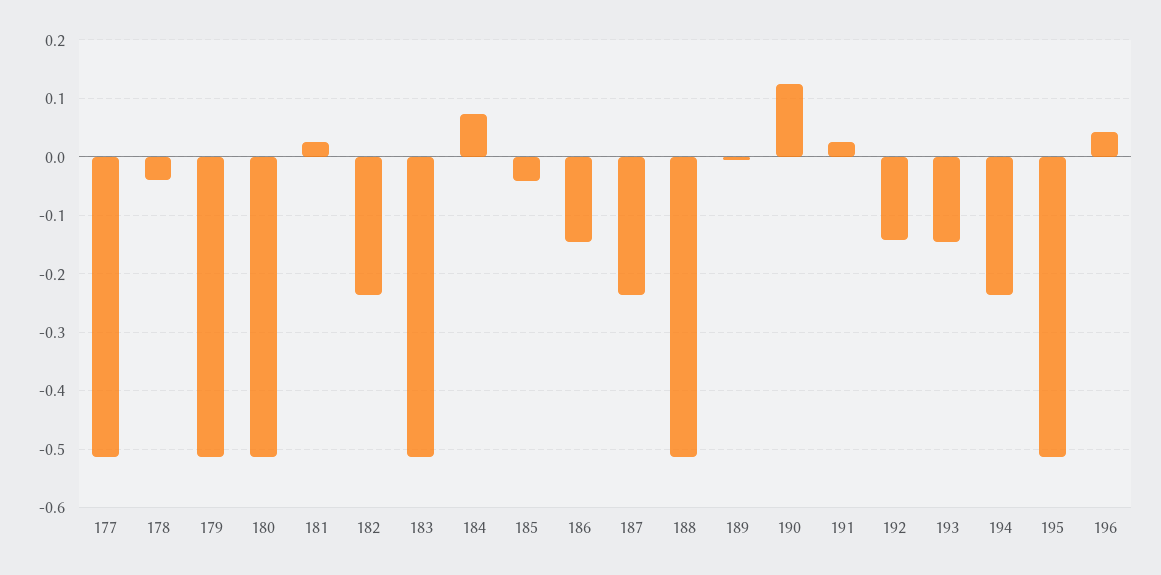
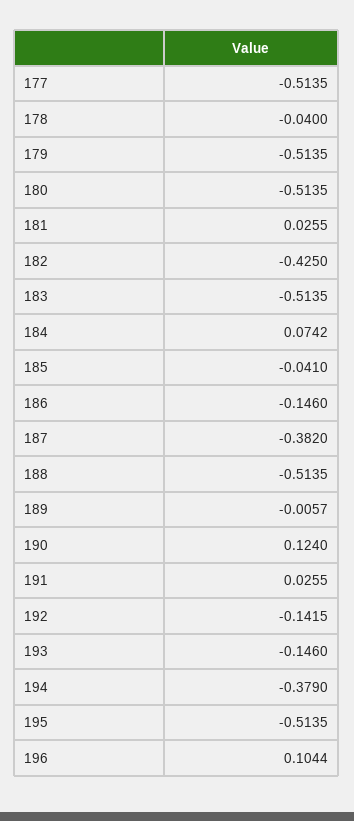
  {
    "177": -0.5135,
    "178": -0.04,
    "179": -0.5135,
    "180": -0.5135,
    "181": 0.0255,
-   "182": -0.24,
+   "182": -0.425,
    "183": -0.5135,
    "184": 0.0742,
    "185": -0.041,
    "186": -0.146,
-   "187": -0.24,
+   "187": -0.382,
    "188": -0.5135,
    "189": -0.0057,
    "190": 0.124,
    "191": 0.0255,
    "192": -0.1415,
    "193": -0.146,
-   "194": -0.24,
+   "194": -0.379,
    "195": -0.5135,
-   "196": 0.04
+   "196": 0.1044
  }

